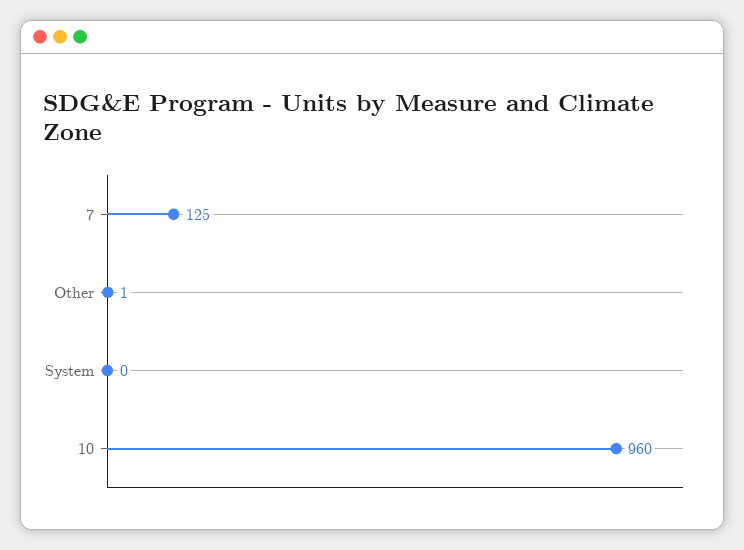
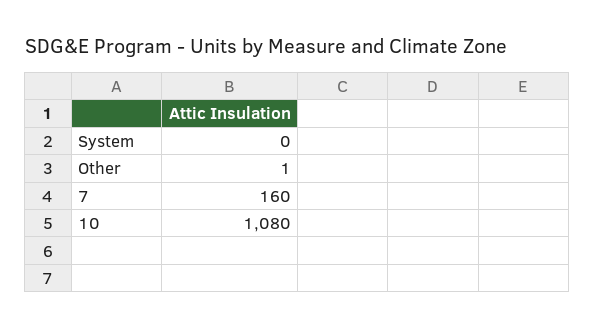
  {
-   "7": 125,
+   "7": 160,
    "Other": 1,
    "System": 0,
-   "10": 960
+   "10": 1080
  }

